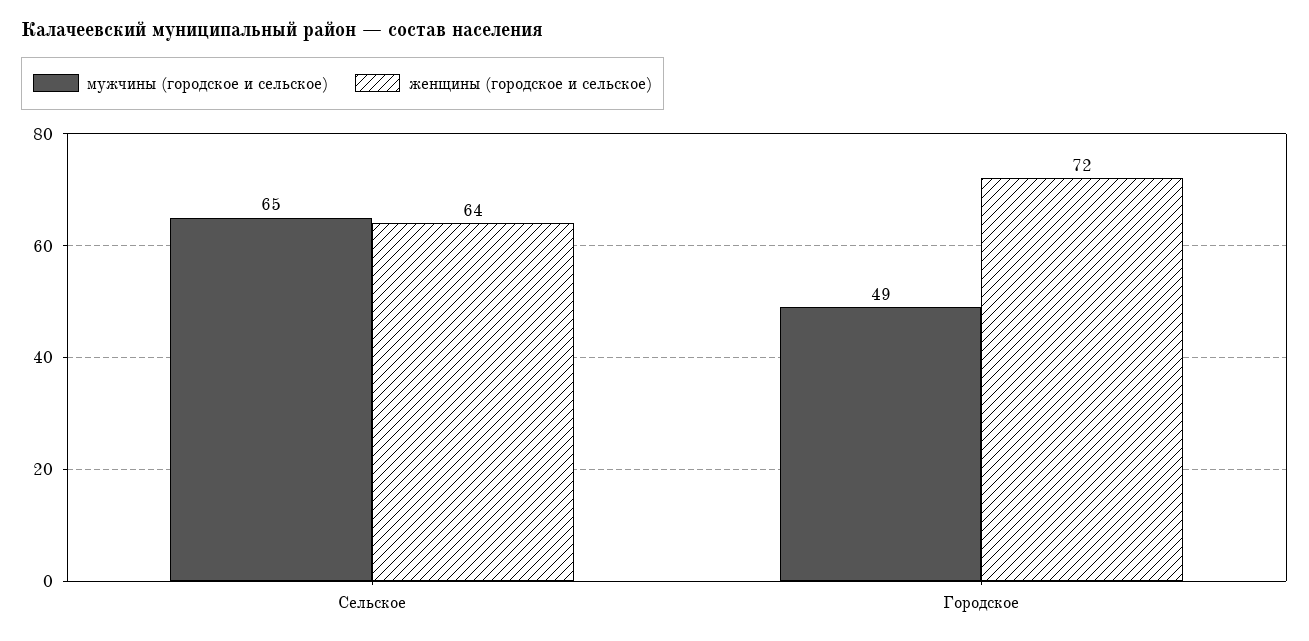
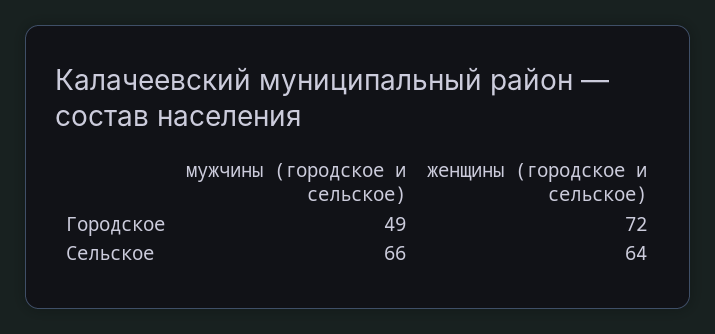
  {
    "мужчины (городское и сельское)": {
-     "Сельское": 65,
+     "Сельское": 66,
      "Городское": 49
    },
    "женщины (городское и сельское)": {
      "Сельское": 64,
      "Городское": 72
    }
  }

